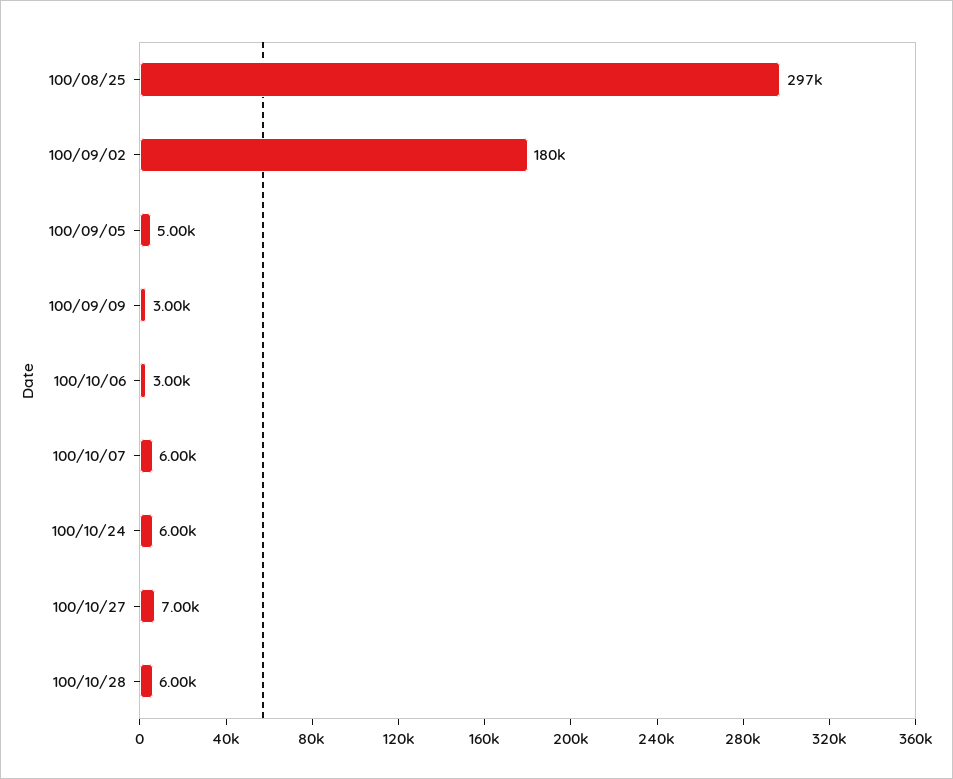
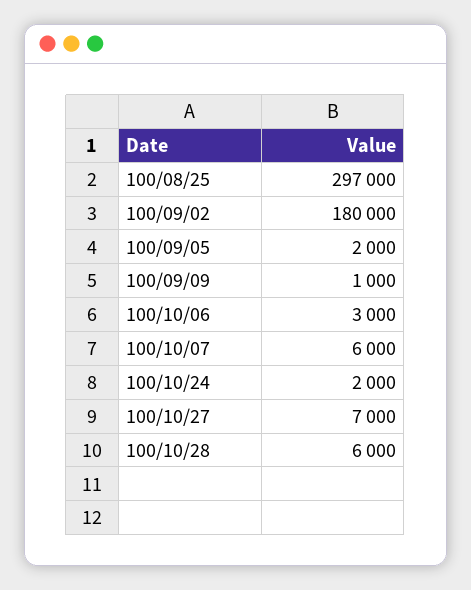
  {
    "100/08/25": 297000,
    "100/09/02": 180000,
-   "100/09/05": 5000,
+   "100/09/05": 2000,
-   "100/09/09": 3000,
+   "100/09/09": 1000,
    "100/10/06": 3000,
    "100/10/07": 6000,
-   "100/10/24": 6000,
+   "100/10/24": 2000,
    "100/10/27": 7000,
    "100/10/28": 6000
  }

